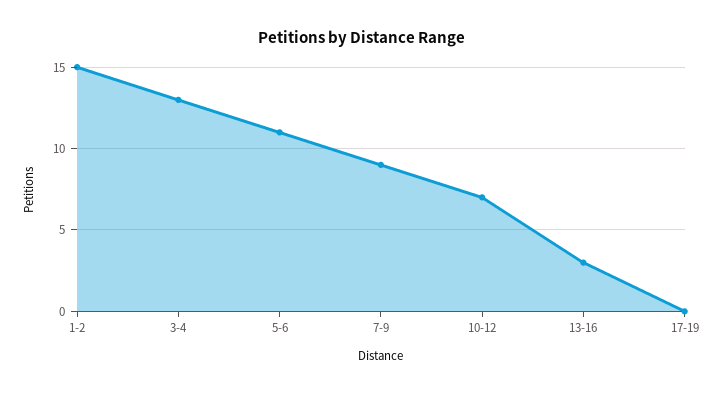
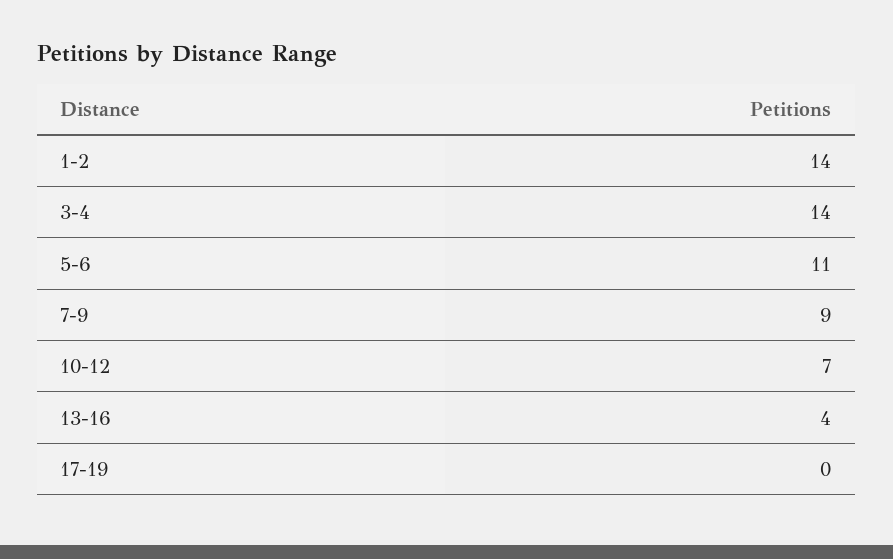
  {
-   "1-2": 15,
+   "1-2": 14,
-   "3-4": 13,
+   "3-4": 14,
    "5-6": 11,
    "7-9": 9,
    "10-12": 7,
-   "13-16": 3,
+   "13-16": 4,
    "17-19": 0
  }

